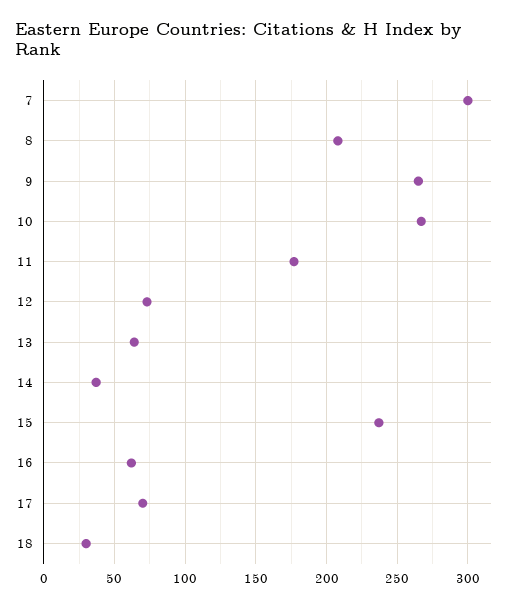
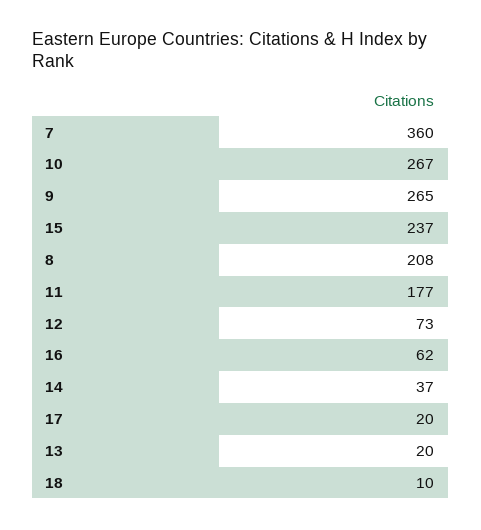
  {
-   "7": 300,
+   "7": 360,
    "8": 208,
    "9": 265,
    "10": 267,
    "11": 177,
    "12": 73,
-   "13": 65,
+   "13": 20,
    "14": 37,
    "15": 237,
    "16": 62,
-   "17": 70,
+   "17": 20,
-   "18": 30
+   "18": 10
  }

